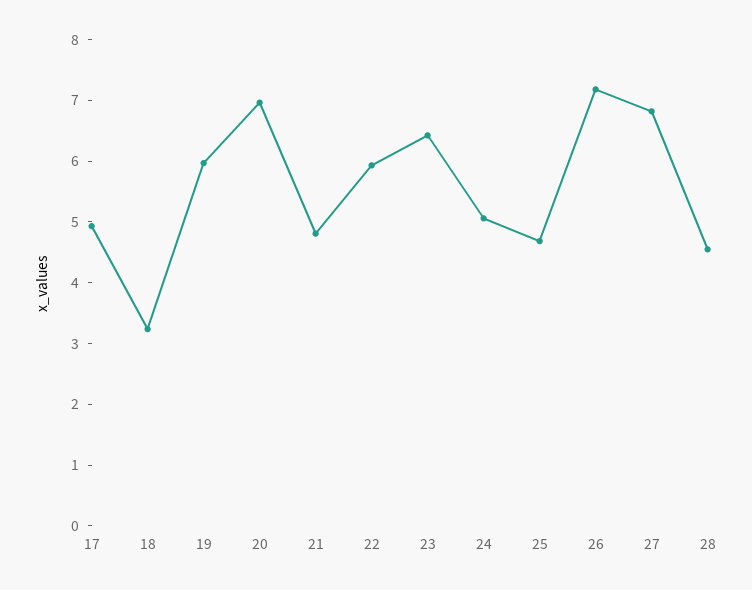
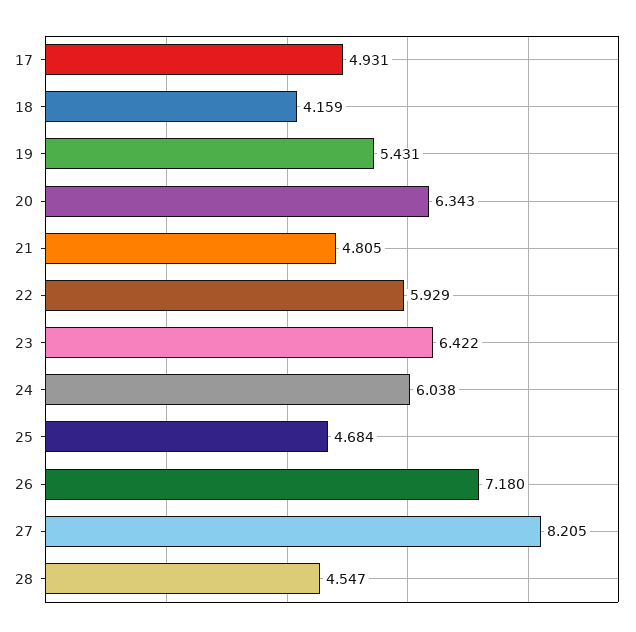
  {
    "17": 4.931,
-   "18": 3.2,
+   "18": 4.159,
-   "19": 6,
+   "19": 5.431,
-   "20": 7,
+   "20": 6.343,
    "21": 4.805,
    "22": 5.929,
    "23": 6.422,
-   "24": 5,
+   "24": 6.038,
    "25": 4.684,
    "26": 7.18,
-   "27": 6.8,
+   "27": 8.205,
    "28": 4.547
  }

